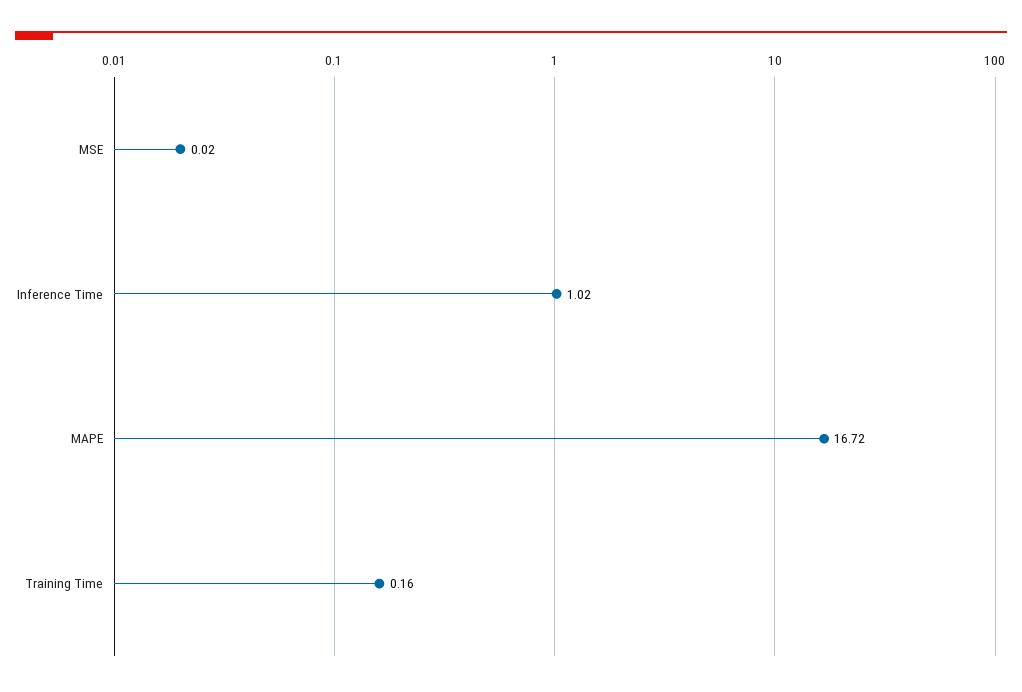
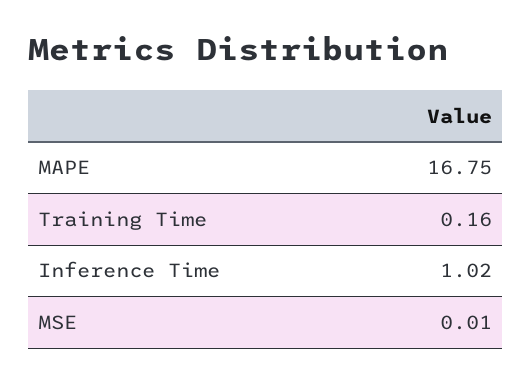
  {
-   "MSE": 0.02,
+   "MSE": 0.01,
    "Inference Time": 1.02,
-   "MAPE": 16.72,
+   "MAPE": 16.75,
    "Training Time": 0.16
  }

